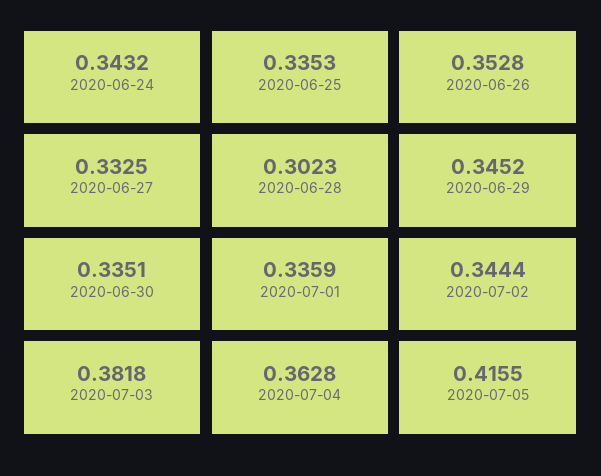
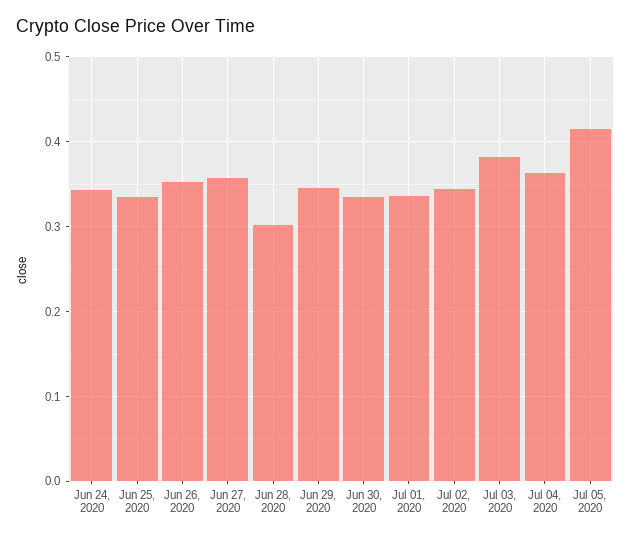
  {
    "2020-06-24": 0.3432,
    "2020-06-25": 0.3353,
    "2020-06-26": 0.3528,
-   "2020-06-27": 0.3325,
+   "2020-06-27": 0.36,
    "2020-06-28": 0.3023,
    "2020-06-29": 0.3452,
    "2020-06-30": 0.3351,
    "2020-07-01": 0.3359,
    "2020-07-02": 0.3444,
    "2020-07-03": 0.3818,
    "2020-07-04": 0.3628,
    "2020-07-05": 0.4155
  }

